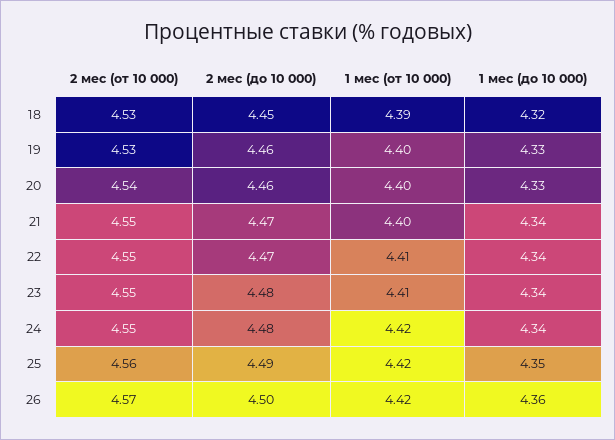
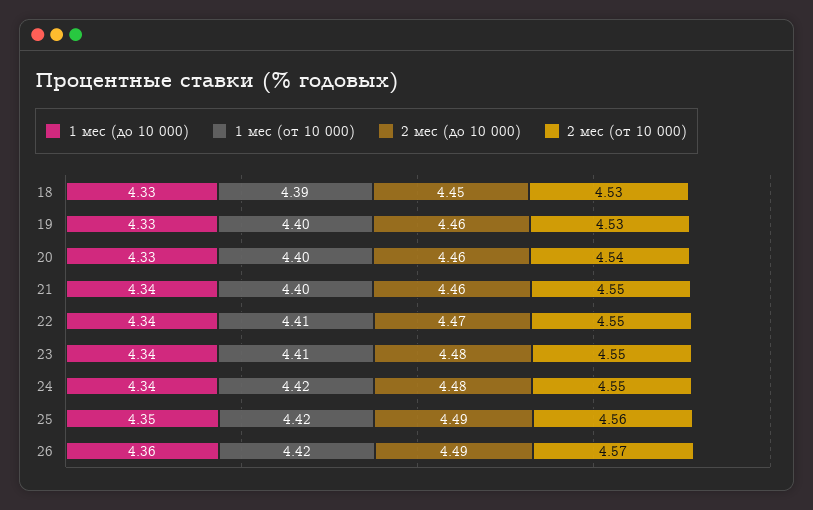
  {
    "2 мес (от 10 000)": {
      "18": 4.53,
      "19": 4.53,
      "20": 4.54,
      "21": 4.55,
      "22": 4.55,
      "23": 4.55,
      "24": 4.55,
      "25": 4.56,
      "26": 4.57
    },
    "2 мес (до 10 000)": {
      "18": 4.45,
      "19": 4.46,
      "20": 4.46,
-     "21": 4.47,
+     "21": 4.46,
      "22": 4.47,
      "23": 4.48,
      "24": 4.48,
      "25": 4.49,
-     "26": 4.5
+     "26": 4.49
    },
    "1 мес (от 10 000)": {
      "18": 4.39,
      "19": 4.4,
      "20": 4.4,
      "21": 4.4,
      "22": 4.41,
      "23": 4.41,
      "24": 4.42,
      "25": 4.42,
      "26": 4.42
    },
    "1 мес (до 10 000)": {
-     "18": 4.32,
+     "18": 4.33,
      "19": 4.33,
      "20": 4.33,
      "21": 4.34,
      "22": 4.34,
      "23": 4.34,
      "24": 4.34,
      "25": 4.35,
      "26": 4.36
    }
  }

